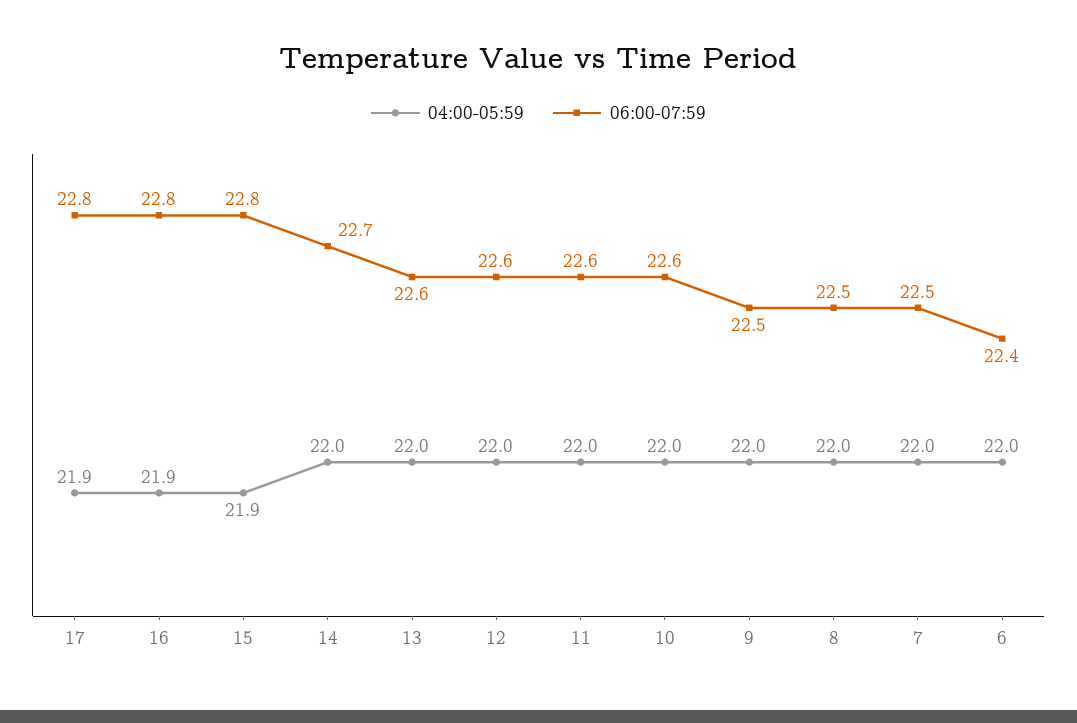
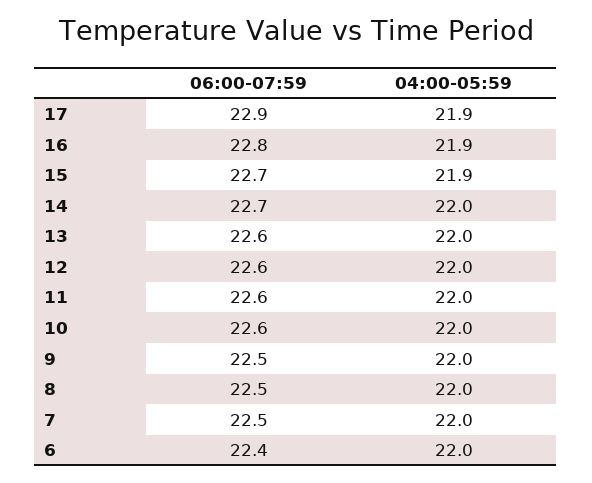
  {
    "04:00-05:59": {
      "17": 21.9,
      "16": 21.9,
      "15": 21.9,
      "14": 22,
      "13": 22,
      "12": 22,
      "11": 22,
      "10": 22,
      "9": 22,
      "8": 22,
      "7": 22,
      "6": 22
    },
    "06:00-07:59": {
-     "17": 22.8,
+     "17": 22.9,
      "16": 22.8,
-     "15": 22.8,
+     "15": 22.7,
      "14": 22.7,
      "13": 22.6,
      "12": 22.6,
      "11": 22.6,
      "10": 22.6,
      "9": 22.5,
      "8": 22.5,
      "7": 22.5,
      "6": 22.4
    }
  }

